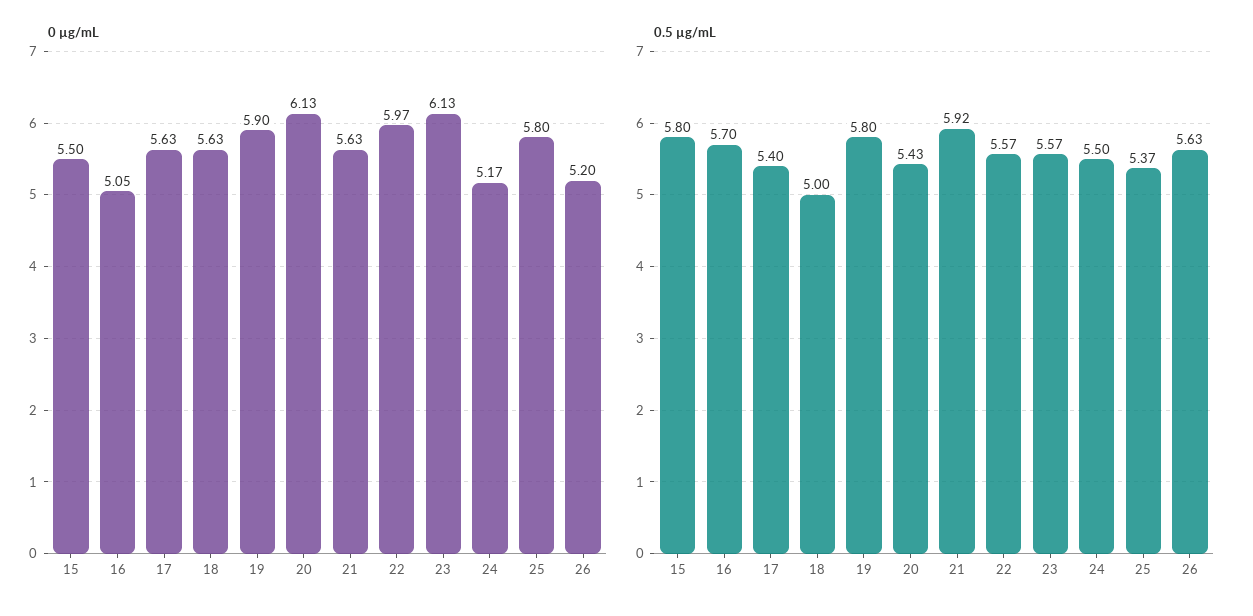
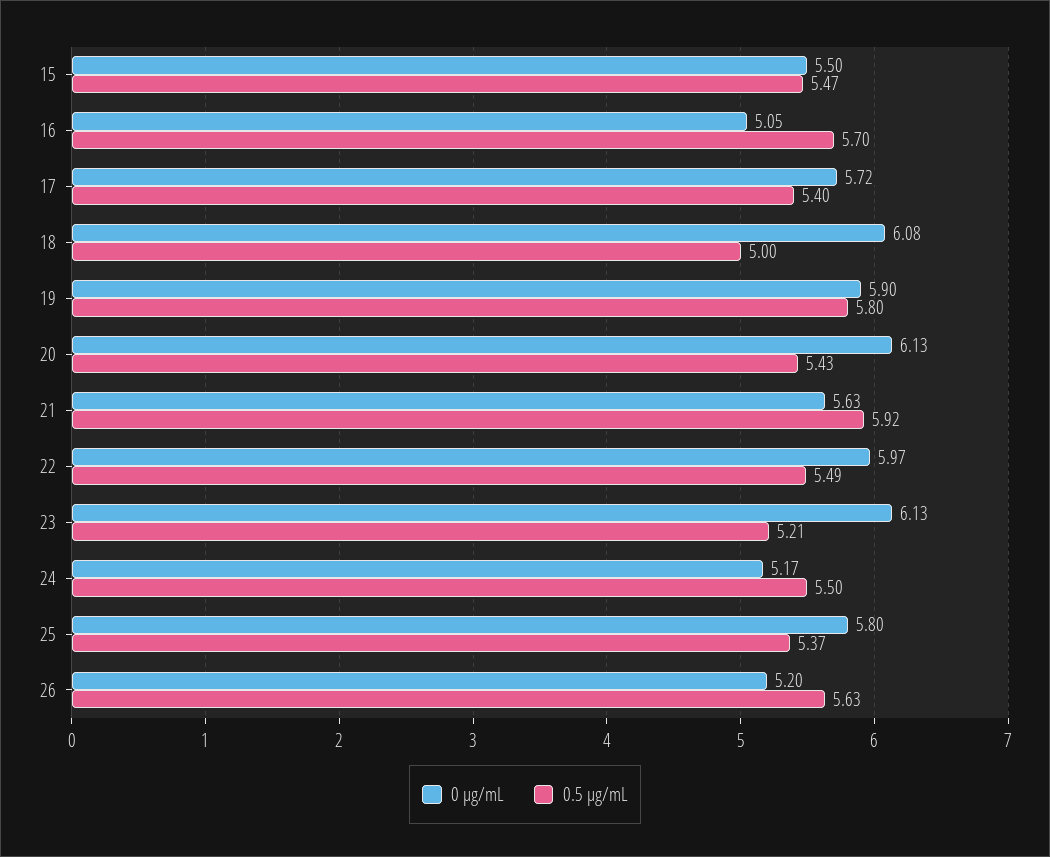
  {
    "0 µg/mL": {
      "15": 5.5,
      "16": 5.05,
-     "17": 5.63,
+     "17": 5.72,
-     "18": 5.63,
+     "18": 6.08,
      "19": 5.9,
      "20": 6.13,
      "21": 5.63,
      "22": 5.97,
      "23": 6.13,
      "24": 5.17,
      "25": 5.8,
      "26": 5.2
    },
    "0.5 µg/mL": {
-     "15": 5.8,
+     "15": 5.47,
      "16": 5.7,
      "17": 5.4,
      "18": 5,
      "19": 5.8,
      "20": 5.43,
      "21": 5.92,
-     "22": 5.57,
+     "22": 5.49,
-     "23": 5.57,
+     "23": 5.21,
      "24": 5.5,
      "25": 5.37,
      "26": 5.63
    }
  }

